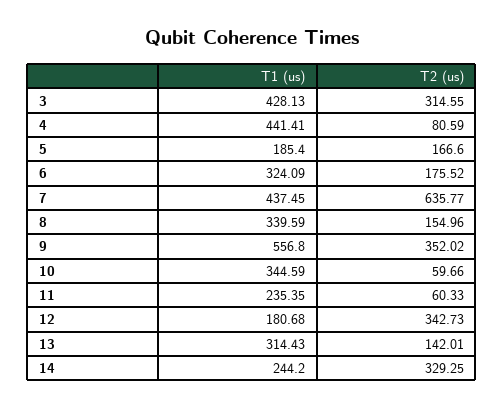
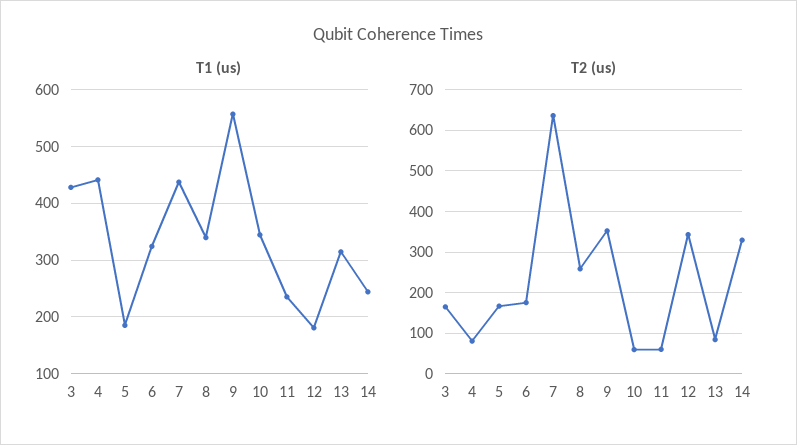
  {
    "T1 (us)": {
      "3": 428.13,
      "4": 441.41,
      "5": 185.4,
      "6": 324.09,
      "7": 437.45,
      "8": 339.59,
      "9": 556.8,
      "10": 344.59,
      "11": 235.35,
      "12": 180.68,
      "13": 314.43,
      "14": 244.2
    },
    "T2 (us)": {
-     "3": 314.55,
+     "3": 160,
      "4": 80.59,
      "5": 166.6,
      "6": 175.52,
      "7": 635.77,
-     "8": 154.96,
+     "8": 260,
      "9": 352.02,
      "10": 59.66,
      "11": 60.33,
      "12": 342.73,
-     "13": 142.01,
+     "13": 80,
      "14": 329.25
    }
  }

